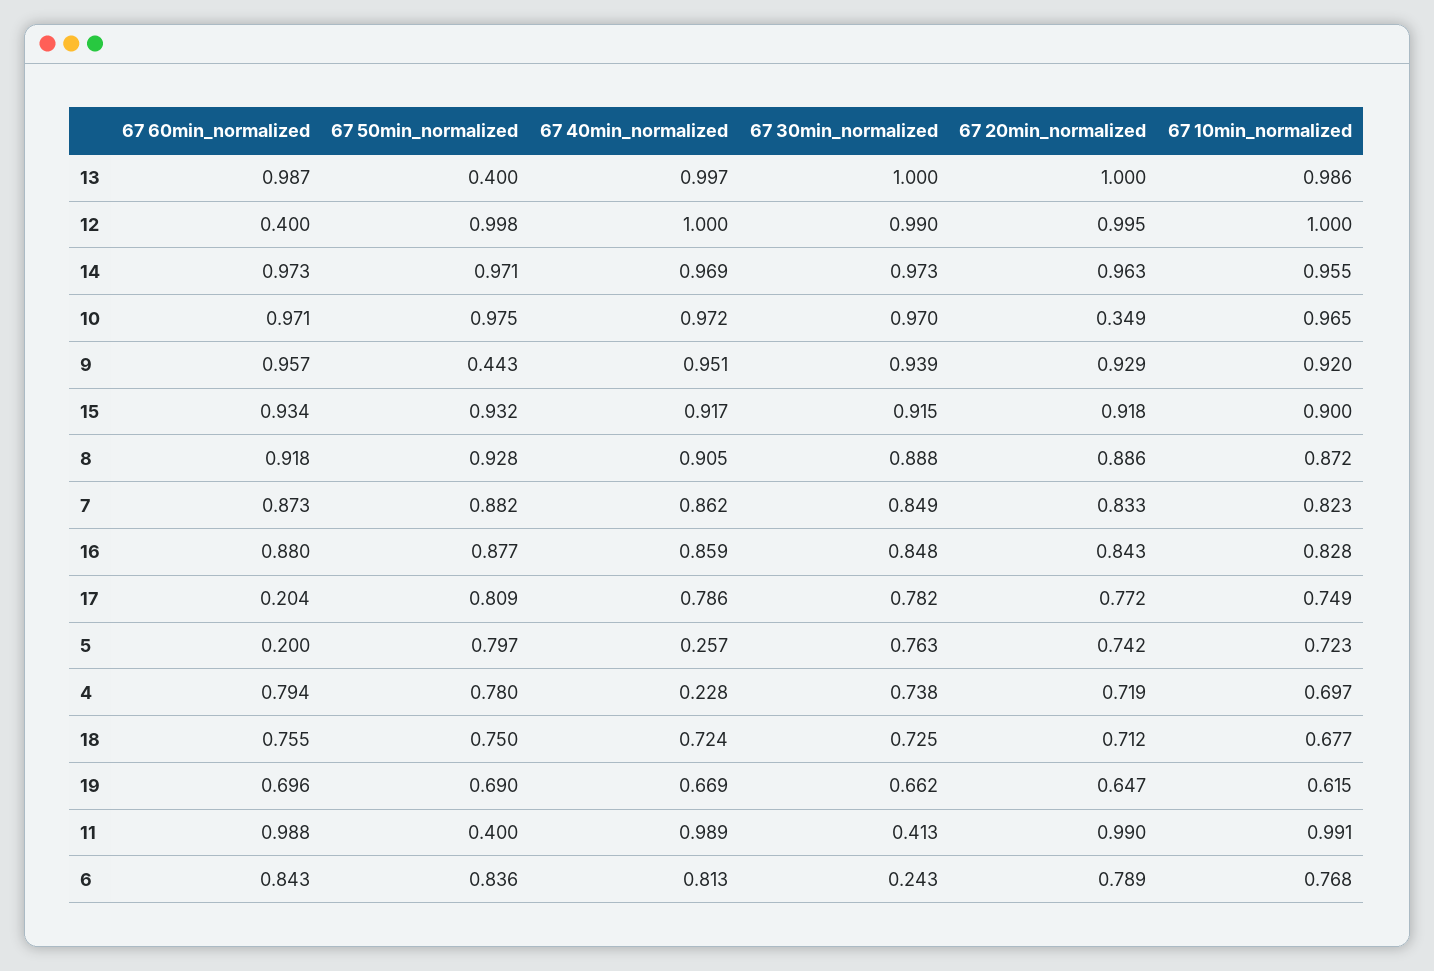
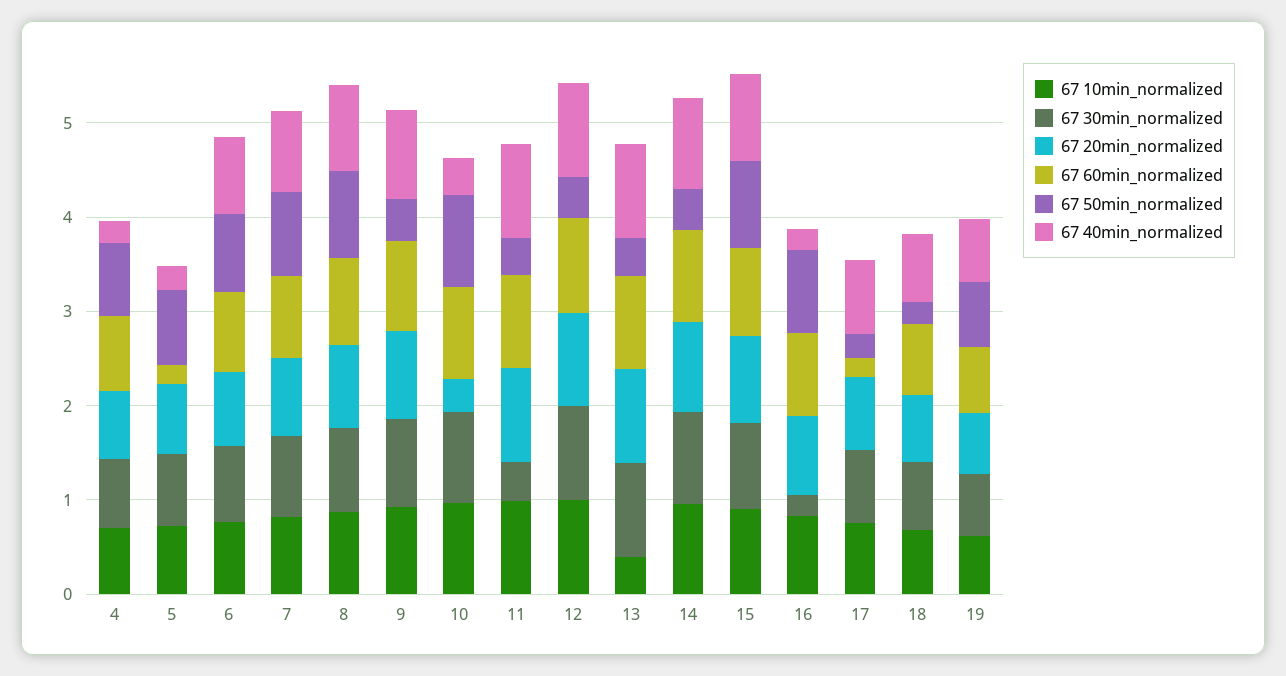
  {
    "67 60min_normalized": {
      "13": 0.987,
-     "12": 0.4,
+     "12": 1,
      "14": 0.973,
      "10": 0.971,
      "9": 0.957,
      "15": 0.934,
      "8": 0.918,
      "7": 0.873,
      "16": 0.88,
      "17": 0.204,
      "5": 0.2,
      "4": 0.794,
      "18": 0.755,
      "19": 0.696,
      "11": 0.988,
      "6": 0.843
    },
    "67 50min_normalized": {
      "13": 0.4,
-     "12": 0.998,
+     "12": 0.4,
-     "14": 0.971,
+     "14": 0.4,
      "10": 0.975,
      "9": 0.443,
      "15": 0.932,
      "8": 0.928,
      "7": 0.882,
      "16": 0.877,
-     "17": 0.809,
+     "17": 0.2,
      "5": 0.797,
      "4": 0.78,
-     "18": 0.75,
+     "18": 0.2,
      "19": 0.69,
      "11": 0.4,
      "6": 0.836
    },
    "67 40min_normalized": {
      "13": 0.997,
      "12": 1,
      "14": 0.969,
-     "10": 0.972,
+     "10": 0.4,
      "9": 0.951,
      "15": 0.917,
      "8": 0.905,
      "7": 0.862,
-     "16": 0.859,
+     "16": 0.2,
      "17": 0.786,
      "5": 0.257,
      "4": 0.228,
      "18": 0.724,
      "19": 0.669,
      "11": 0.989,
      "6": 0.813
    },
    "67 30min_normalized": {
      "13": 1,
      "12": 0.99,
      "14": 0.973,
      "10": 0.97,
      "9": 0.939,
      "15": 0.915,
      "8": 0.888,
      "7": 0.849,
-     "16": 0.848,
+     "16": 0.2,
      "17": 0.782,
      "5": 0.763,
      "4": 0.738,
      "18": 0.725,
      "19": 0.662,
      "11": 0.413,
-     "6": 0.243
+     "6": 0.8
    },
    "67 20min_normalized": {
      "13": 1,
      "12": 0.995,
      "14": 0.963,
      "10": 0.349,
      "9": 0.929,
      "15": 0.918,
      "8": 0.886,
      "7": 0.833,
      "16": 0.843,
      "17": 0.772,
      "5": 0.742,
      "4": 0.719,
      "18": 0.712,
      "19": 0.647,
      "11": 0.99,
      "6": 0.789
    },
    "67 10min_normalized": {
-     "13": 0.986,
+     "13": 0.4,
      "12": 1,
      "14": 0.955,
      "10": 0.965,
      "9": 0.92,
      "15": 0.9,
      "8": 0.872,
      "7": 0.823,
      "16": 0.828,
      "17": 0.749,
      "5": 0.723,
      "4": 0.697,
      "18": 0.677,
      "19": 0.615,
      "11": 0.991,
      "6": 0.768
    }
  }

